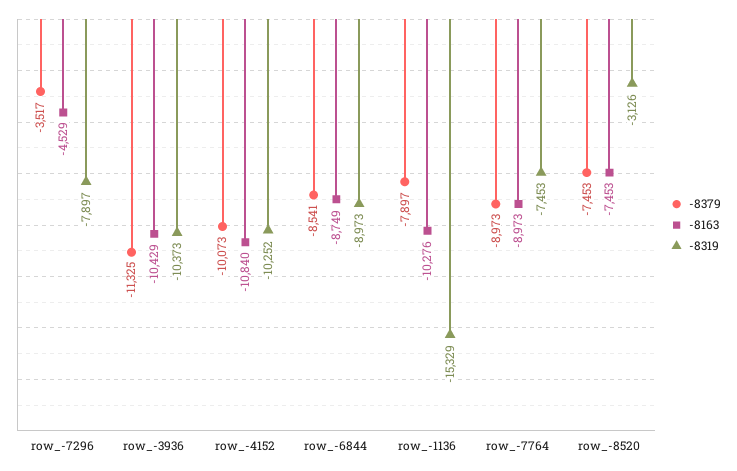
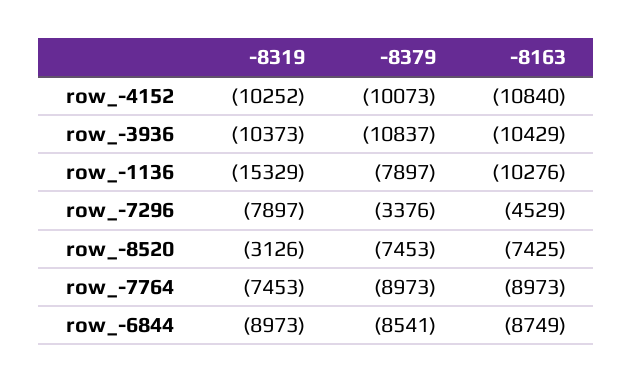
  {
    "-8379": {
-     "row_-7296": -3517,
+     "row_-7296": -3376,
-     "row_-3936": -11325,
+     "row_-3936": -10837,
      "row_-4152": -10073,
      "row_-6844": -8541,
      "row_-1136": -7897,
      "row_-7764": -8973,
      "row_-8520": -7453
    },
    "-8163": {
      "row_-7296": -4529,
      "row_-3936": -10429,
      "row_-4152": -10840,
      "row_-6844": -8749,
      "row_-1136": -10276,
      "row_-7764": -8973,
-     "row_-8520": -7453
+     "row_-8520": -7425
    },
    "-8319": {
      "row_-7296": -7897,
      "row_-3936": -10373,
      "row_-4152": -10252,
      "row_-6844": -8973,
      "row_-1136": -15329,
      "row_-7764": -7453,
      "row_-8520": -3126
    }
  }

